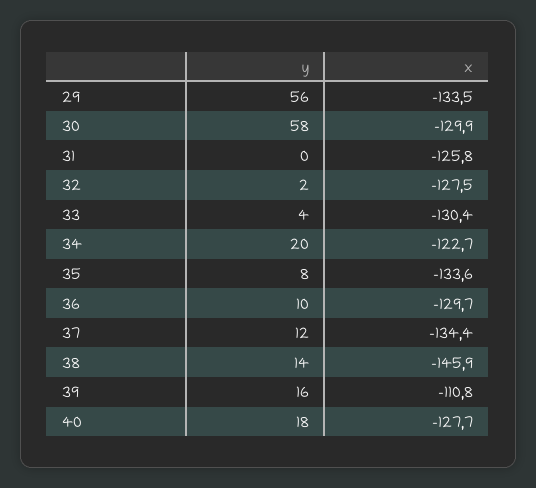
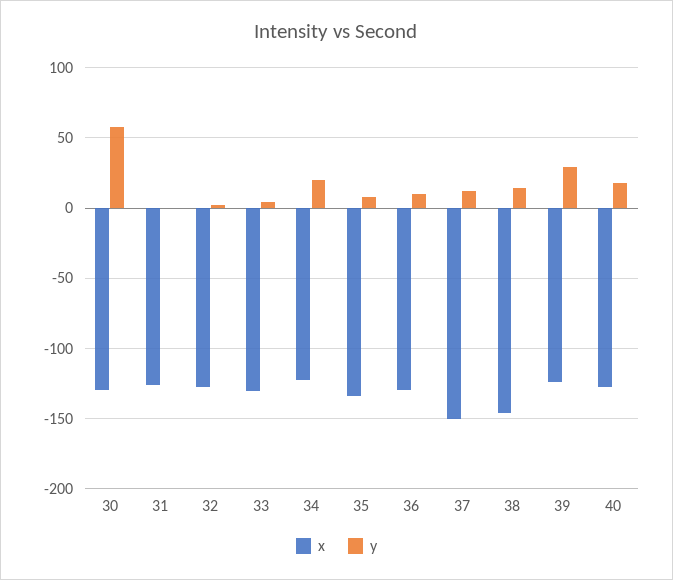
  {
    "y": {
-     "29": 56,
      "30": 58,
      "31": 0,
      "32": 2,
      "33": 4,
      "34": 20,
      "35": 8,
      "36": 10,
      "37": 12,
      "38": 14,
-     "39": 16,
+     "39": 30,
      "40": 18
    },
    "x": {
-     "29": -133.5,
      "30": -129.9,
      "31": -125.8,
      "32": -127.5,
      "33": -130.4,
      "34": -122.7,
      "35": -133.6,
      "36": -129.7,
-     "37": -134.4,
+     "37": -150,
      "38": -145.9,
-     "39": -110.8,
+     "39": -125,
      "40": -127.7
    }
  }

